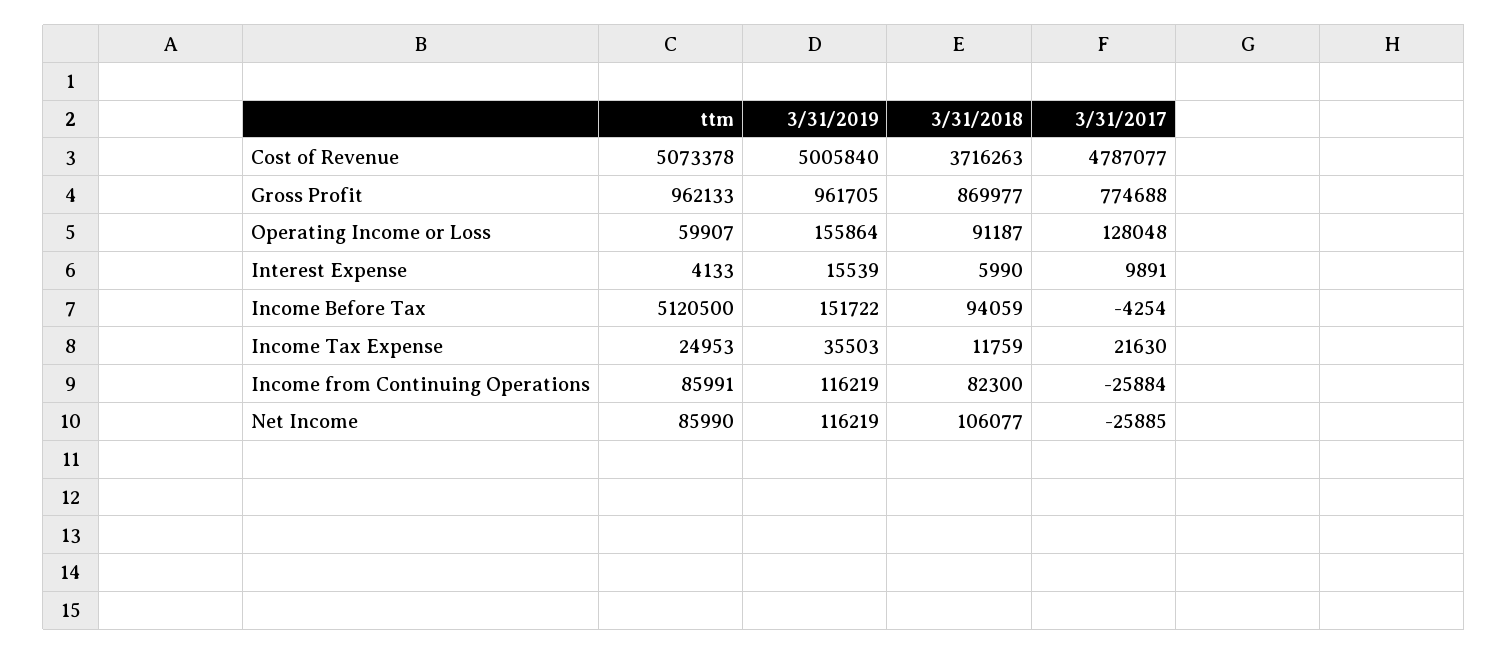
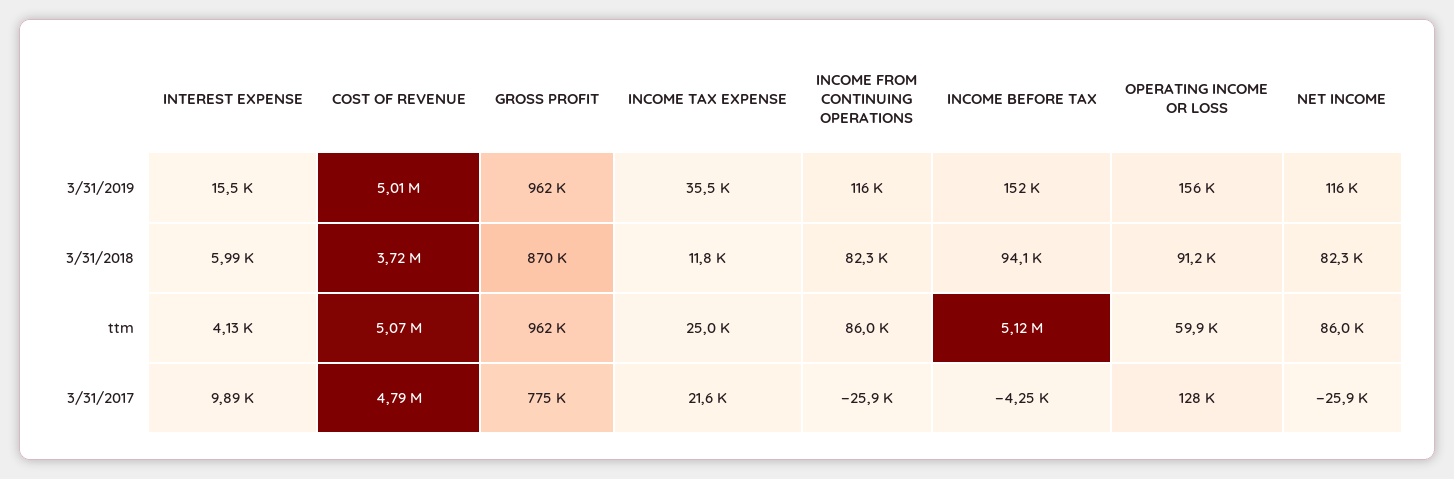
  {
    "ttm": {
      "Cost of Revenue": 5073378,
      "Gross Profit": 962133,
      "Operating Income or Loss": 59907,
      "Interest Expense": 4133,
      "Income Before Tax": 5120500,
      "Income Tax Expense": 24953,
      "Income from Continuing Operations": 85991,
      "Net Income": 85990
    },
    "3/31/2019": {
      "Cost of Revenue": 5005840,
      "Gross Profit": 961705,
      "Operating Income or Loss": 155864,
      "Interest Expense": 15539,
      "Income Before Tax": 151722,
      "Income Tax Expense": 35503,
      "Income from Continuing Operations": 116219,
      "Net Income": 116219
    },
    "3/31/2018": {
      "Cost of Revenue": 3716263,
      "Gross Profit": 869977,
      "Operating Income or Loss": 91187,
      "Interest Expense": 5990,
      "Income Before Tax": 94059,
      "Income Tax Expense": 11759,
      "Income from Continuing Operations": 82300,
-     "Net Income": 106077
+     "Net Income": 82300
    },
    "3/31/2017": {
      "Cost of Revenue": 4787077,
      "Gross Profit": 774688,
      "Operating Income or Loss": 128048,
      "Interest Expense": 9891,
      "Income Before Tax": -4254,
      "Income Tax Expense": 21630,
      "Income from Continuing Operations": -25884,
      "Net Income": -25885
    }
  }

